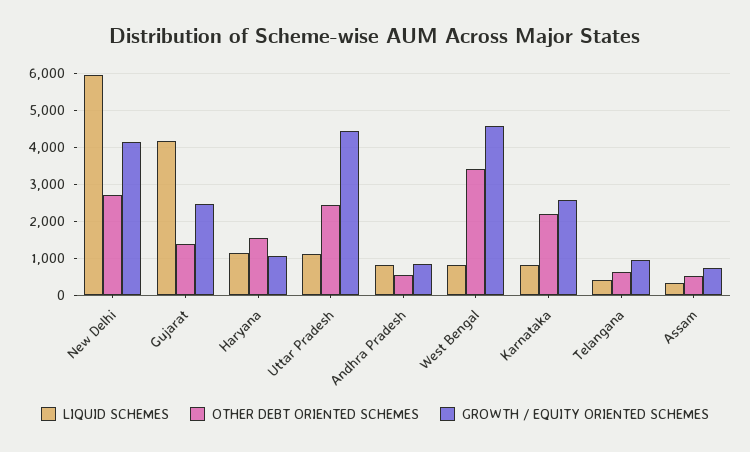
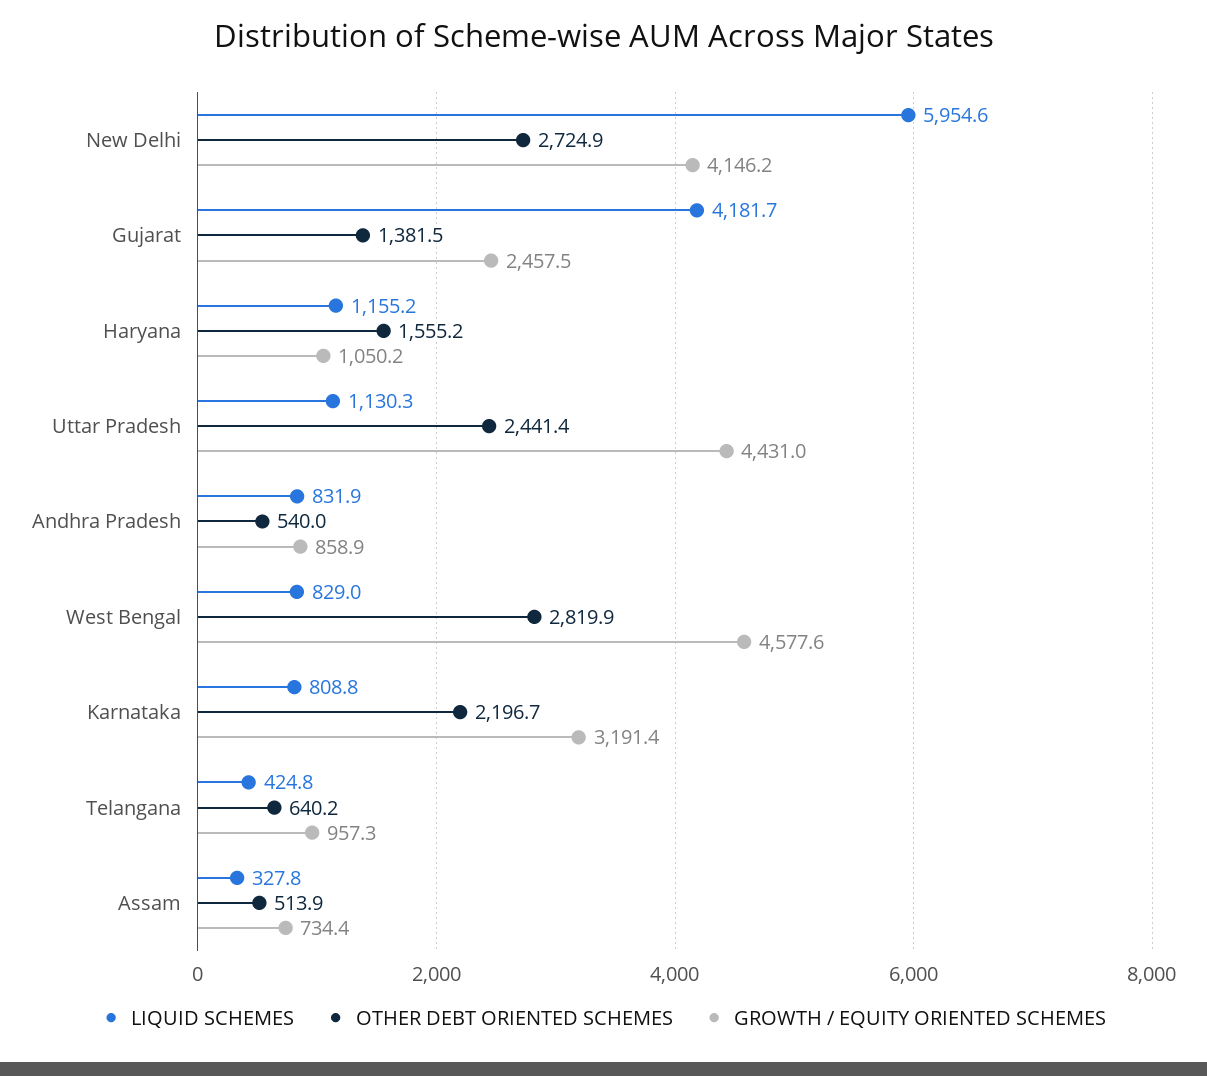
  {
    "LIQUID SCHEMES": {
      "New Delhi": 5954.6,
      "Gujarat": 4181.7,
      "Haryana": 1155.2,
      "Uttar Pradesh": 1130.3,
      "Andhra Pradesh": 831.9,
      "West Bengal": 829,
      "Karnataka": 808.8,
      "Telangana": 424.8,
      "Assam": 327.8
    },
    "OTHER DEBT ORIENTED SCHEMES": {
      "New Delhi": 2724.9,
      "Gujarat": 1381.5,
      "Haryana": 1555.2,
      "Uttar Pradesh": 2441.4,
      "Andhra Pradesh": 540,
-     "West Bengal": 3400,
+     "West Bengal": 2819.9,
      "Karnataka": 2196.7,
      "Telangana": 640.2,
      "Assam": 513.9
    },
    "GROWTH / EQUITY ORIENTED SCHEMES": {
      "New Delhi": 4146.2,
      "Gujarat": 2457.5,
      "Haryana": 1050.2,
      "Uttar Pradesh": 4431,
      "Andhra Pradesh": 858.9,
      "West Bengal": 4577.6,
-     "Karnataka": 2600,
+     "Karnataka": 3191.4,
      "Telangana": 957.3,
      "Assam": 734.4
    }
  }

